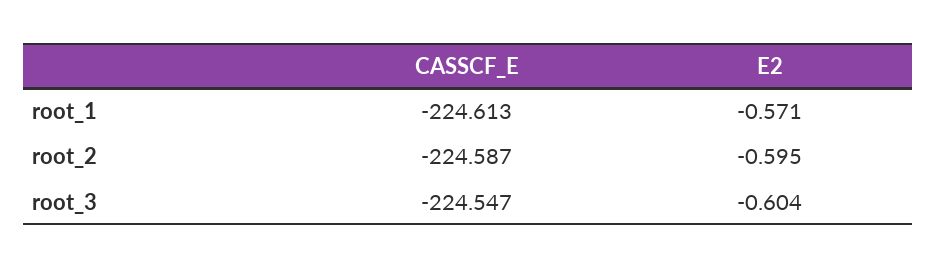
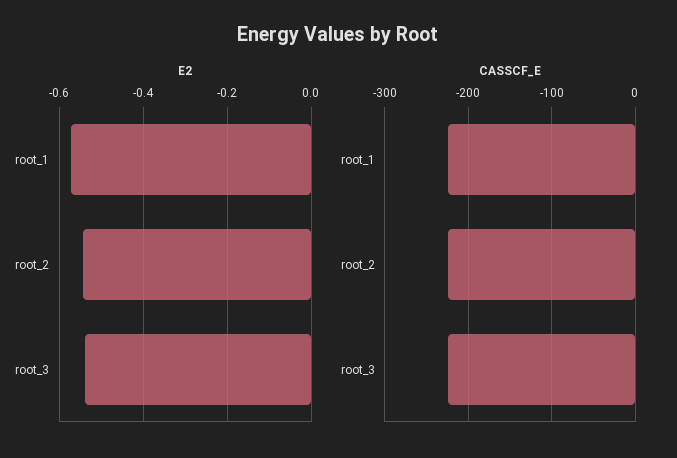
  {
    "CASSCF_E": {
      "root_1": -224.613,
      "root_2": -224.587,
      "root_3": -224.547
    },
    "E2": {
      "root_1": -0.571,
-     "root_2": -0.595,
+     "root_2": -0.54,
-     "root_3": -0.604
+     "root_3": -0.54
    }
  }

